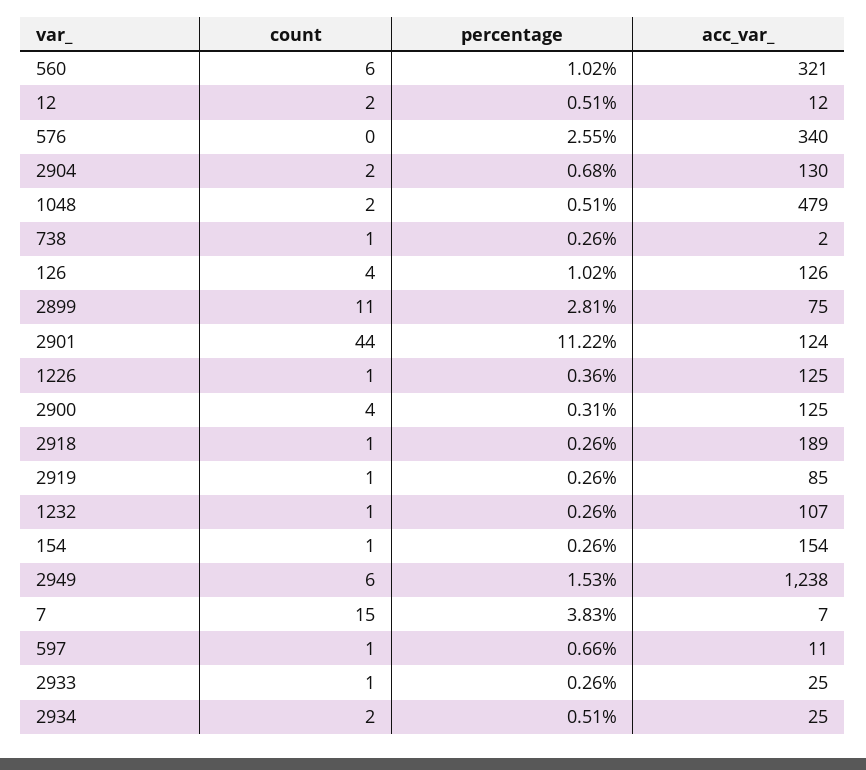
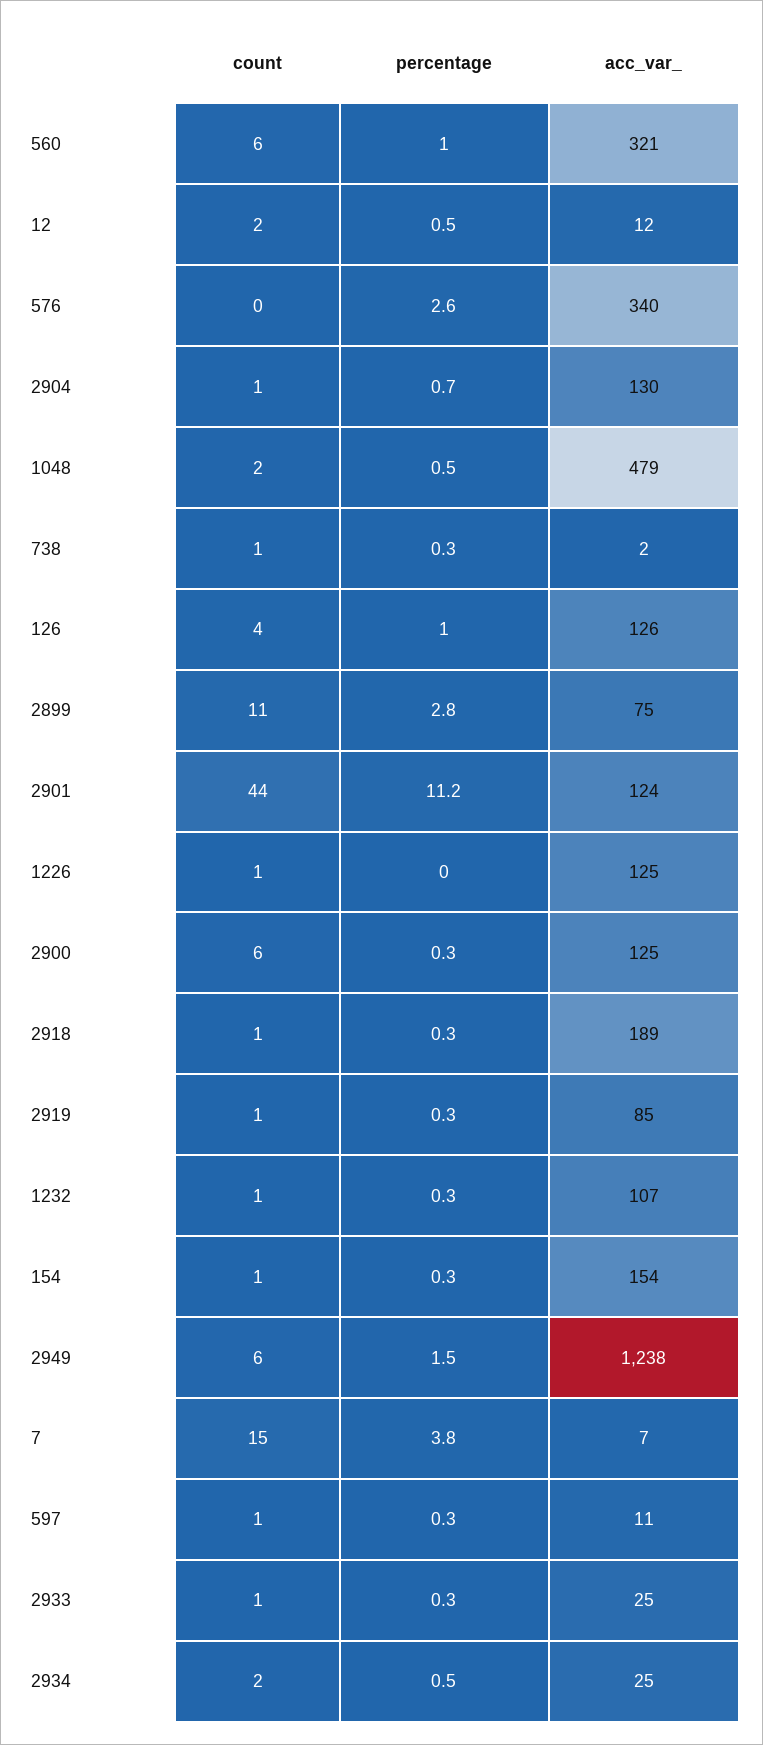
  {
    "count": {
      "560": 6,
      "12": 2,
      "576": 0,
-     "2904": 2,
+     "2904": 1,
      "1048": 2,
      "738": 1,
      "126": 4,
      "2899": 11,
      "2901": 44,
      "1226": 1,
-     "2900": 4,
+     "2900": 6,
      "2918": 1,
      "2919": 1,
      "1232": 1,
      "154": 1,
      "2949": 6,
      "7": 15,
      "597": 1,
      "2933": 1,
      "2934": 2
    },
    "percentage": {
      "560": 1.02,
      "12": 0.51,
      "576": 2.55,
      "2904": 0.68,
      "1048": 0.51,
      "738": 0.26,
      "126": 1.02,
      "2899": 2.81,
      "2901": 11.22,
-     "1226": 0.36,
+     "1226": 0,
      "2900": 0.31,
      "2918": 0.26,
      "2919": 0.26,
      "1232": 0.26,
      "154": 0.26,
      "2949": 1.53,
      "7": 3.83,
-     "597": 0.66,
+     "597": 0.3,
      "2933": 0.26,
      "2934": 0.51
    },
    "acc_var_": {
      "560": 321,
      "12": 12,
      "576": 340,
      "2904": 130,
      "1048": 479,
      "738": 2,
      "126": 126,
      "2899": 75,
      "2901": 124,
      "1226": 125,
      "2900": 125,
      "2918": 189,
      "2919": 85,
      "1232": 107,
      "154": 154,
      "2949": 1238,
      "7": 7,
      "597": 11,
      "2933": 25,
      "2934": 25
    }
  }

